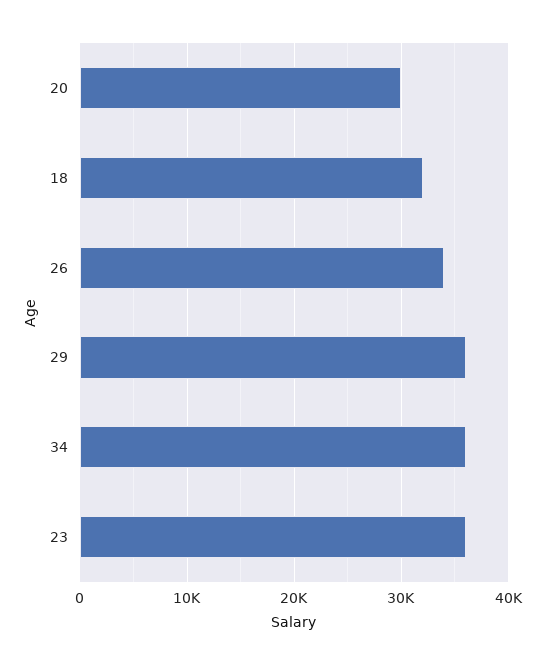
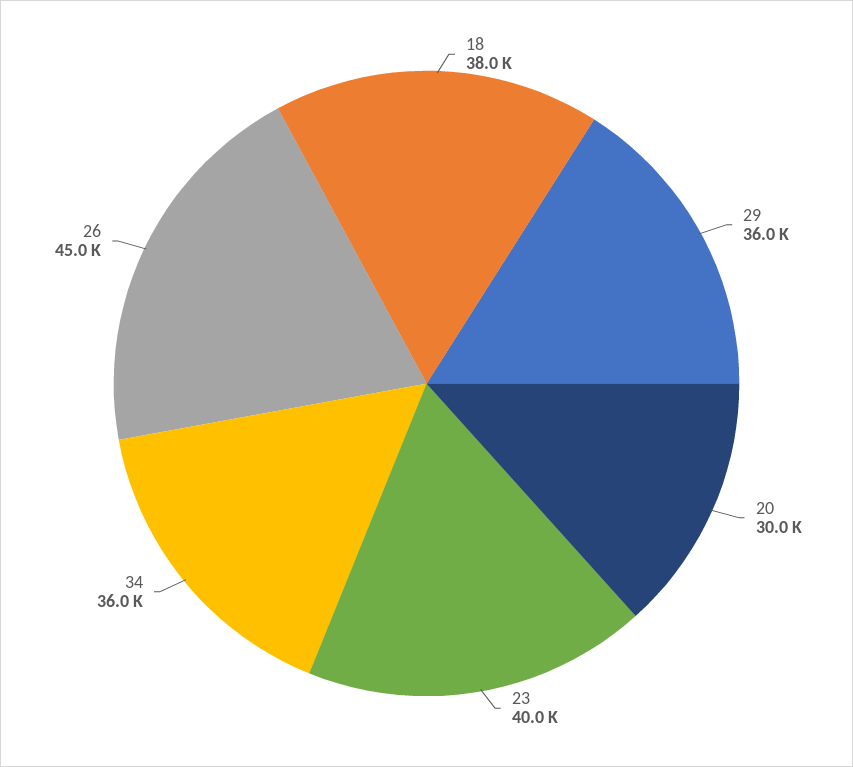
  {
    "20": 30000,
-   "18": 32000,
+   "18": 38000,
-   "26": 34000,
+   "26": 45000,
    "29": 36000,
    "34": 36000,
-   "23": 36000
+   "23": 40000
  }

